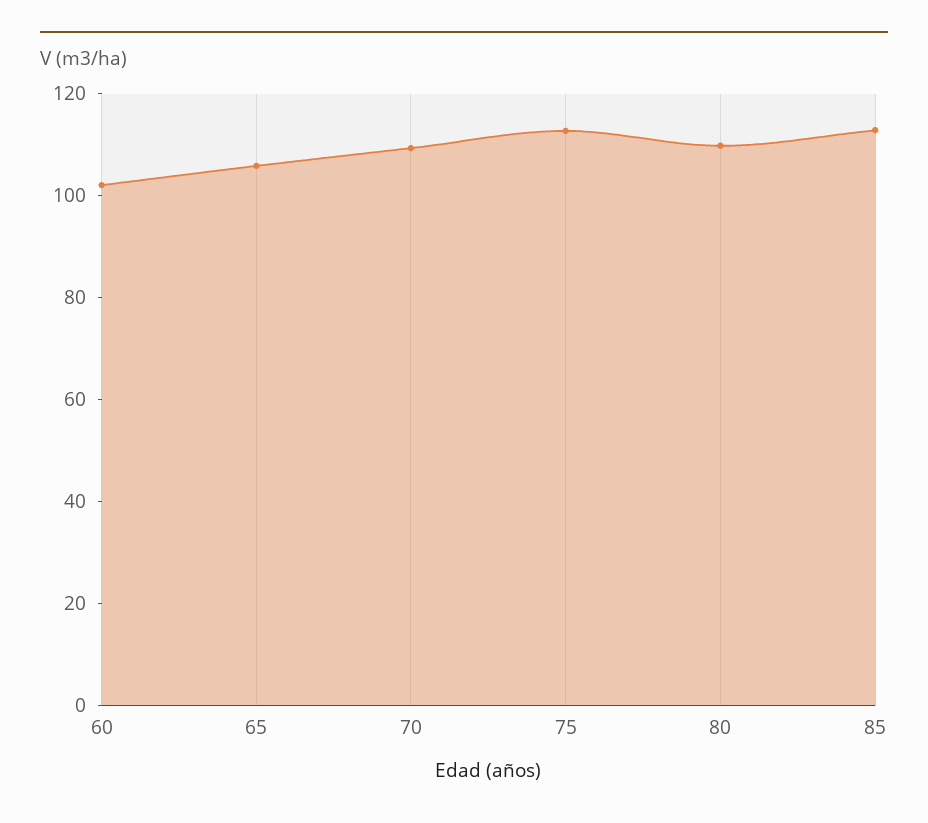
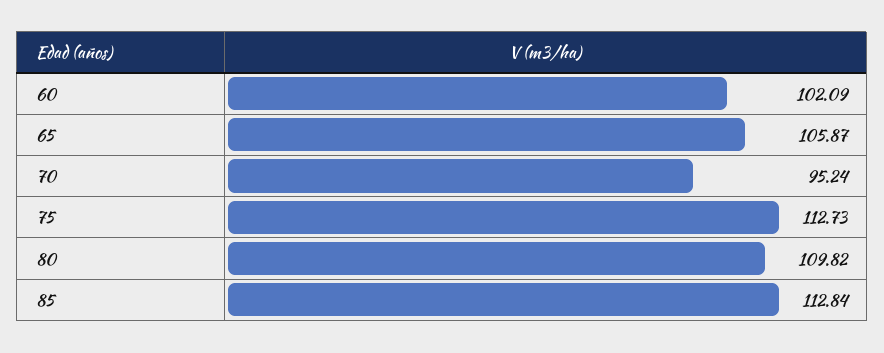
  {
    "60": 102.09,
    "65": 105.87,
-   "70": 110,
+   "70": 95.24,
    "75": 112.73,
    "80": 109.82,
    "85": 112.84
  }

